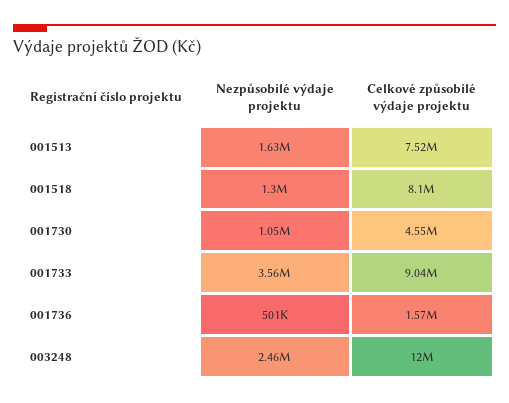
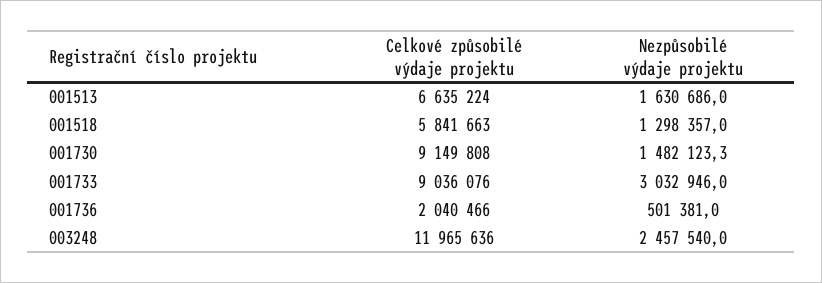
  {
    "Nezpůsobilé výdaje projektu": {
      "001513": 1630686,
      "001518": 1298357,
-     "001730": 1050000,
+     "001730": 1482123.3,
-     "001733": 3560000,
+     "001733": 3032946,
      "001736": 501381,
      "003248": 2457540
    },
    "Celkové způsobilé výdaje projektu": {
-     "001513": 7520000,
+     "001513": 6635224,
-     "001518": 8100000,
+     "001518": 5841663,
-     "001730": 4550000,
+     "001730": 9149808,
      "001733": 9036076,
-     "001736": 1570000,
+     "001736": 2040466,
      "003248": 11965636
    }
  }

